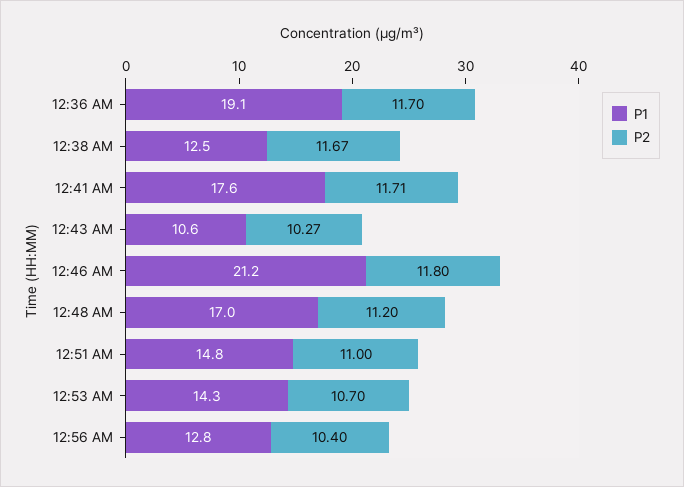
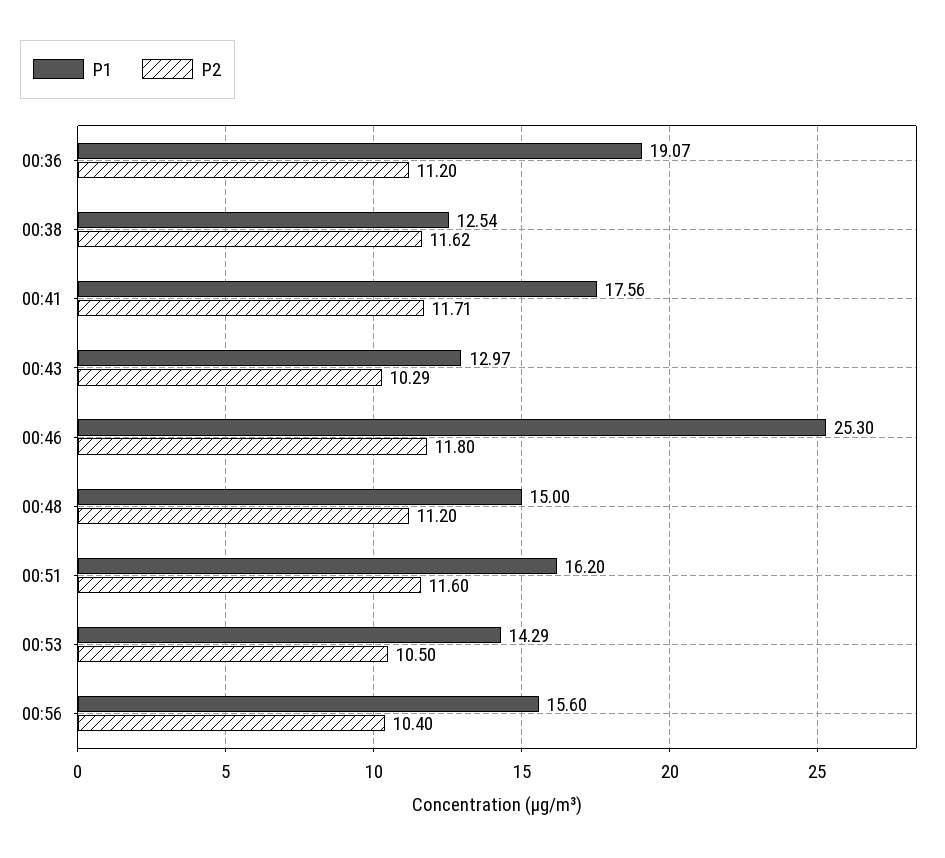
  {
    "P1": {
      "12:36 AM": 19.07,
      "12:38 AM": 12.54,
      "12:41 AM": 17.56,
-     "12:43 AM": 10.6,
+     "12:43 AM": 12.97,
-     "12:46 AM": 21.2,
+     "12:46 AM": 25.3,
-     "12:48 AM": 17,
+     "12:48 AM": 15,
-     "12:51 AM": 14.8,
+     "12:51 AM": 16.2,
      "12:53 AM": 14.29,
-     "12:56 AM": 12.8
+     "12:56 AM": 15.6
    },
    "P2": {
-     "12:36 AM": 11.7,
+     "12:36 AM": 11.2,
-     "12:38 AM": 11.67,
+     "12:38 AM": 11.62,
      "12:41 AM": 11.71,
-     "12:43 AM": 10.27,
+     "12:43 AM": 10.29,
      "12:46 AM": 11.8,
      "12:48 AM": 11.2,
-     "12:51 AM": 11,
+     "12:51 AM": 11.6,
-     "12:53 AM": 10.7,
+     "12:53 AM": 10.5,
      "12:56 AM": 10.4
    }
  }

